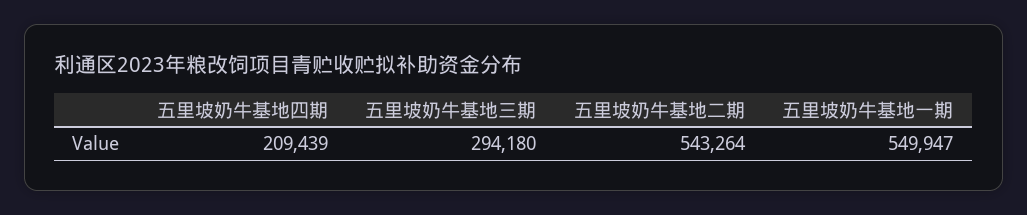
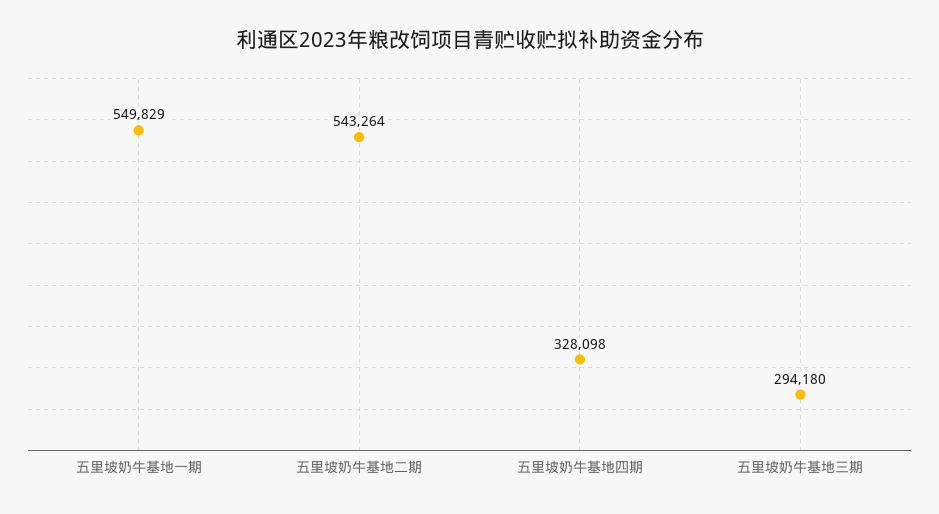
  {
-   "五里坡奶牛基地四期": 209439,
+   "五里坡奶牛基地四期": 328098,
    "五里坡奶牛基地三期": 294180,
    "五里坡奶牛基地二期": 543264,
-   "五里坡奶牛基地一期": 549947
+   "五里坡奶牛基地一期": 549829
  }

